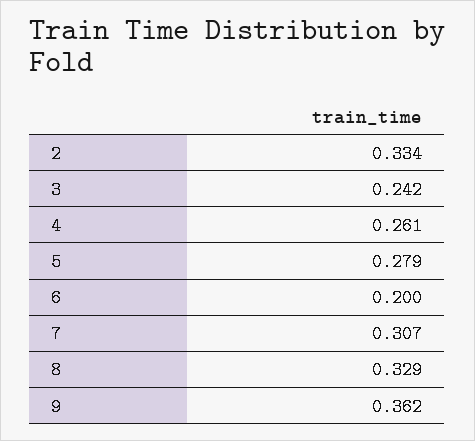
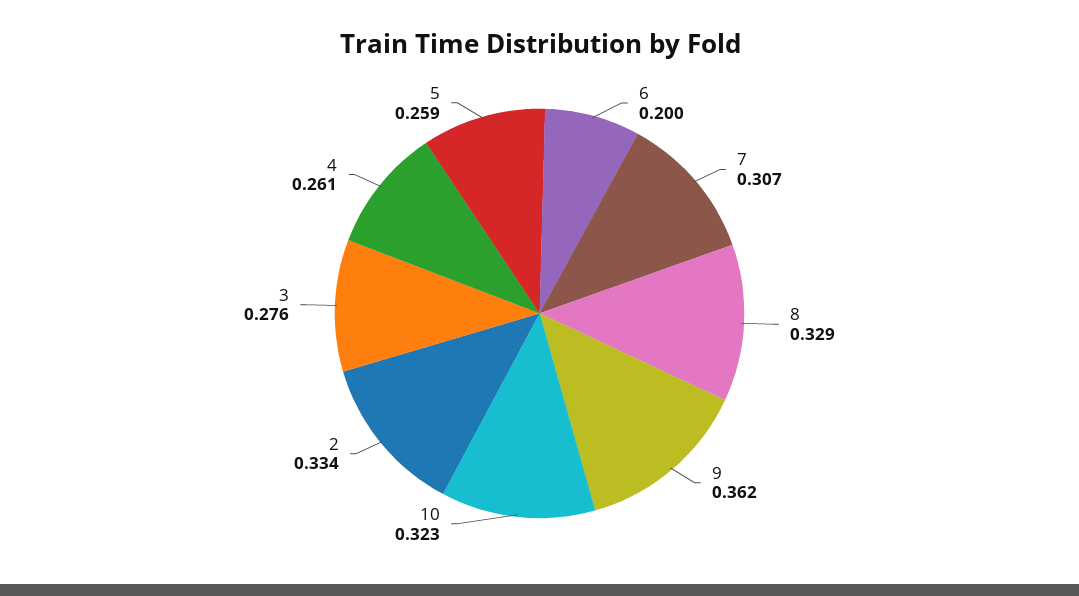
  {
    "2": 0.334,
-   "3": 0.242,
+   "3": 0.276,
    "4": 0.261,
-   "5": 0.279,
+   "5": 0.259,
    "6": 0.2,
    "7": 0.307,
    "8": 0.329,
-   "9": 0.362
+   "9": 0.362,
+   "10": 0.323
  }

